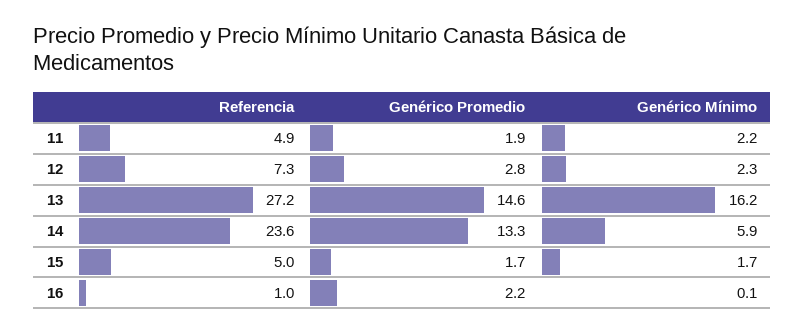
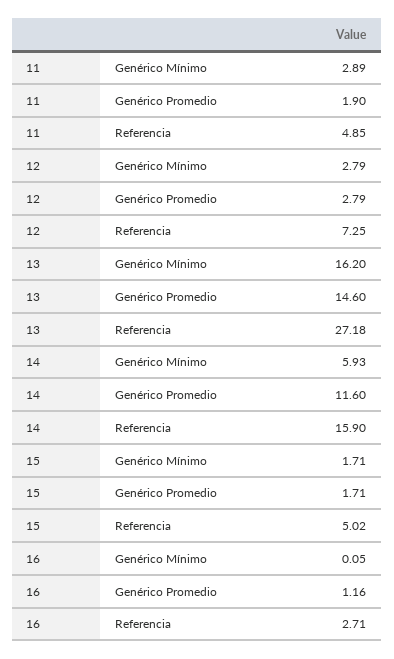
  {
    "Referencia": {
      "11": 4.85,
      "12": 7.25,
      "13": 27.18,
-     "14": 23.6,
+     "14": 15.9,
      "15": 5.02,
-     "16": 1
+     "16": 2.71
    },
    "Genérico Promedio": {
      "11": 1.9,
      "12": 2.79,
      "13": 14.6,
-     "14": 13.3,
+     "14": 11.6,
      "15": 1.71,
-     "16": 2.2
+     "16": 1.16
    },
    "Genérico Mínimo": {
-     "11": 2.2,
+     "11": 2.89,
-     "12": 2.3,
+     "12": 2.79,
      "13": 16.2,
      "14": 5.93,
      "15": 1.71,
      "16": 0.05
    }
  }

